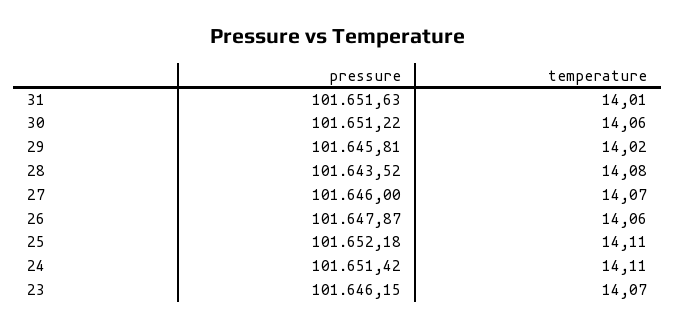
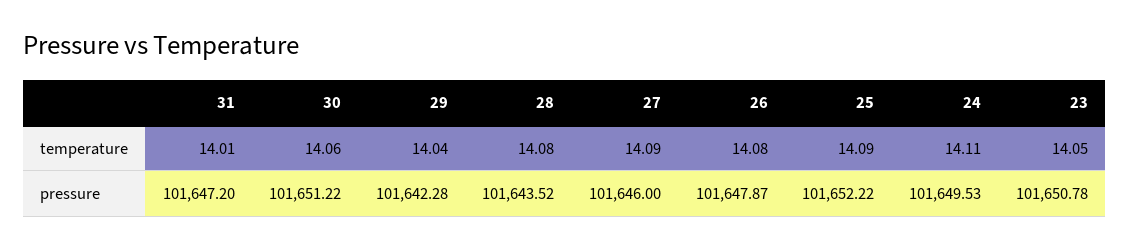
  {
    "pressure": {
-     "31": 101651.63,
+     "31": 101647.2,
      "30": 101651.22,
-     "29": 101645.81,
+     "29": 101642.28,
      "28": 101643.52,
      "27": 101646,
      "26": 101647.87,
-     "25": 101652.18,
+     "25": 101652.22,
-     "24": 101651.42,
+     "24": 101649.53,
-     "23": 101646.15
+     "23": 101650.78
    },
    "temperature": {
      "31": 14.01,
      "30": 14.06,
-     "29": 14.02,
+     "29": 14.04,
      "28": 14.08,
-     "27": 14.07,
+     "27": 14.09,
-     "26": 14.06,
+     "26": 14.08,
-     "25": 14.11,
+     "25": 14.09,
      "24": 14.11,
-     "23": 14.07
+     "23": 14.05
    }
  }

